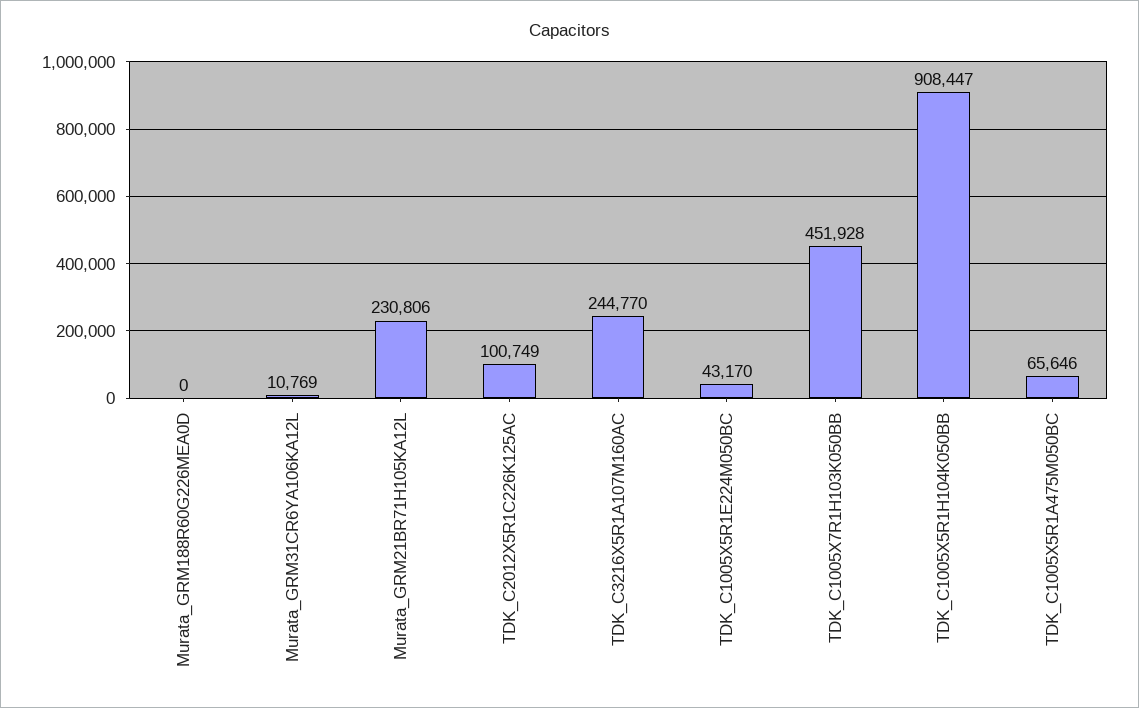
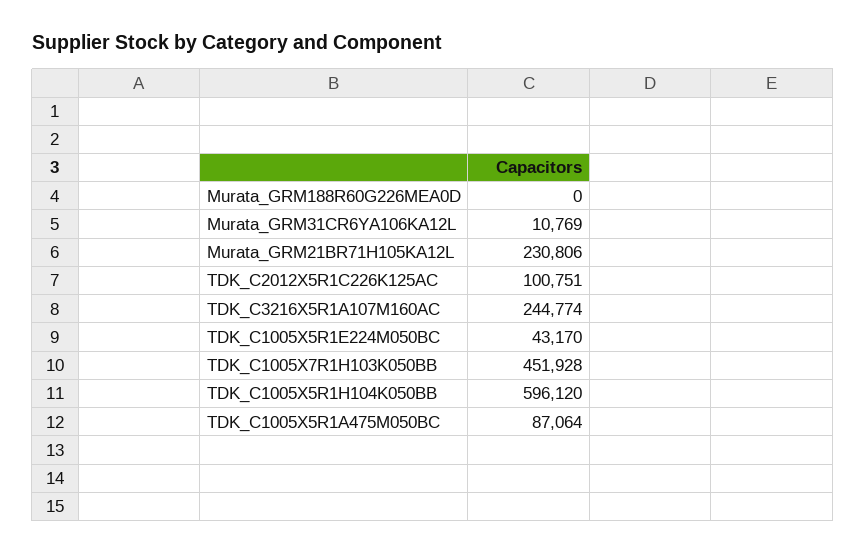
  {
    "Murata_GRM188R60G226MEA0D": 0,
    "Murata_GRM31CR6YA106KA12L": 10769,
    "Murata_GRM21BR71H105KA12L": 230806,
-   "TDK_C2012X5R1C226K125AC": 100749,
+   "TDK_C2012X5R1C226K125AC": 100751,
-   "TDK_C3216X5R1A107M160AC": 244770,
+   "TDK_C3216X5R1A107M160AC": 244774,
    "TDK_C1005X5R1E224M050BC": 43170,
    "TDK_C1005X7R1H103K050BB": 451928,
-   "TDK_C1005X5R1H104K050BB": 908447,
+   "TDK_C1005X5R1H104K050BB": 596120,
-   "TDK_C1005X5R1A475M050BC": 65646
+   "TDK_C1005X5R1A475M050BC": 87064
  }

